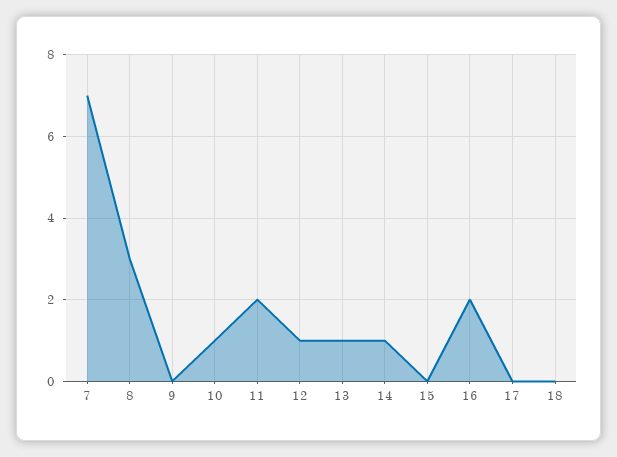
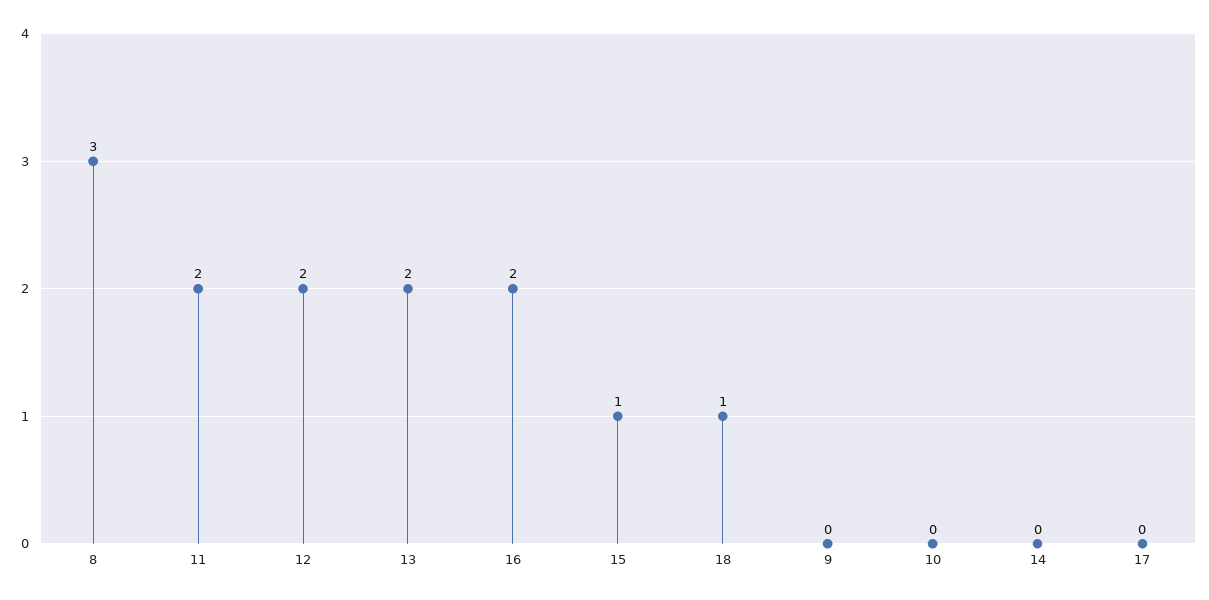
  {
-   "7": 7,
    "8": 3,
    "9": 0,
-   "10": 1,
+   "10": 0,
    "11": 2,
-   "12": 1,
+   "12": 2,
-   "13": 1,
+   "13": 2,
-   "14": 1,
+   "14": 0,
-   "15": 0,
+   "15": 1,
    "16": 2,
    "17": 0,
-   "18": 0
+   "18": 1
  }

